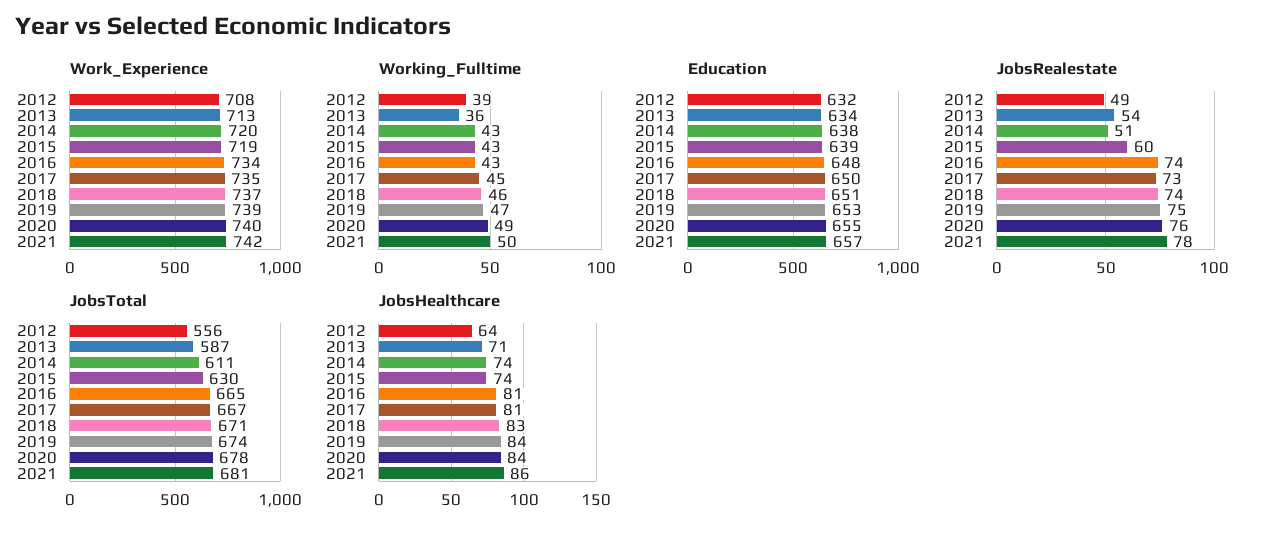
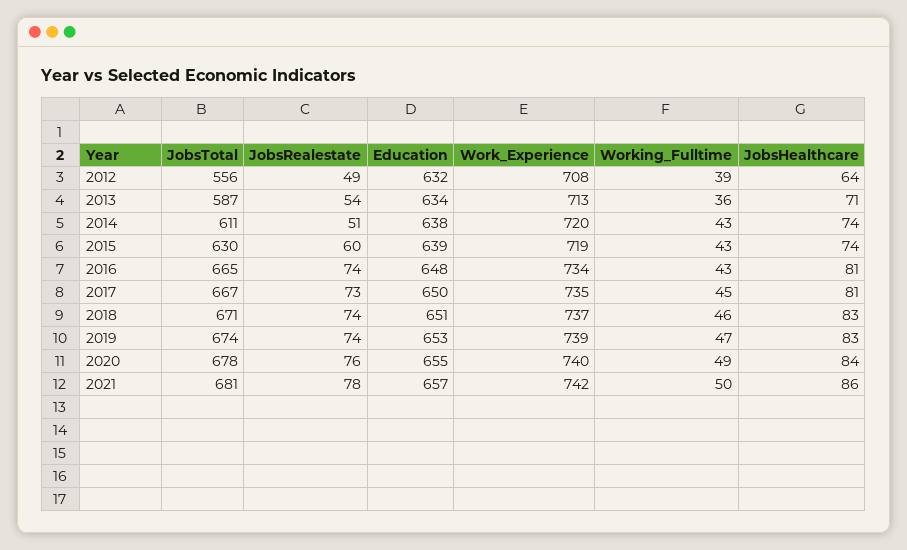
  {
    "Work_Experience": {
      "2012": 708,
      "2013": 713,
      "2014": 720,
      "2015": 719,
      "2016": 734,
      "2017": 735,
      "2018": 737,
      "2019": 739,
      "2020": 740,
      "2021": 742
    },
    "Working_Fulltime": {
      "2012": 39,
      "2013": 36,
      "2014": 43,
      "2015": 43,
      "2016": 43,
      "2017": 45,
      "2018": 46,
      "2019": 47,
      "2020": 49,
      "2021": 50
    },
    "Education": {
      "2012": 632,
      "2013": 634,
      "2014": 638,
      "2015": 639,
      "2016": 648,
      "2017": 650,
      "2018": 651,
      "2019": 653,
      "2020": 655,
      "2021": 657
    },
    "JobsRealestate": {
      "2012": 49,
      "2013": 54,
      "2014": 51,
      "2015": 60,
      "2016": 74,
      "2017": 73,
      "2018": 74,
-     "2019": 75,
+     "2019": 74,
      "2020": 76,
      "2021": 78
    },
    "JobsTotal": {
      "2012": 556,
      "2013": 587,
      "2014": 611,
      "2015": 630,
      "2016": 665,
      "2017": 667,
      "2018": 671,
      "2019": 674,
      "2020": 678,
      "2021": 681
    },
    "JobsHealthcare": {
      "2012": 64,
      "2013": 71,
      "2014": 74,
      "2015": 74,
      "2016": 81,
      "2017": 81,
      "2018": 83,
-     "2019": 84,
+     "2019": 83,
      "2020": 84,
      "2021": 86
    }
  }

